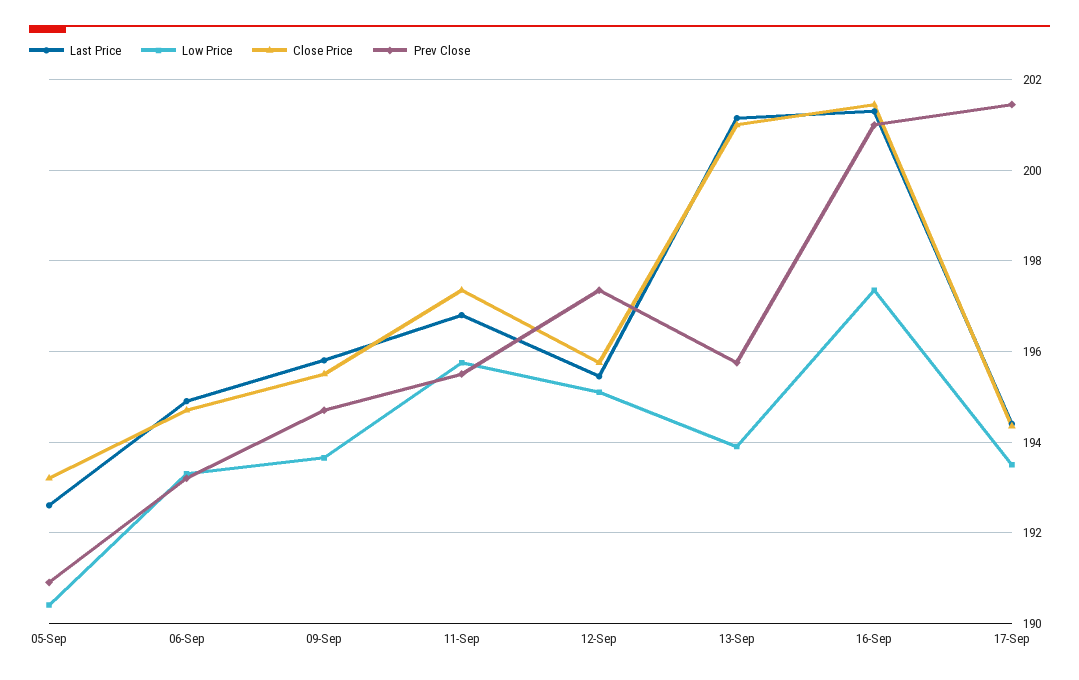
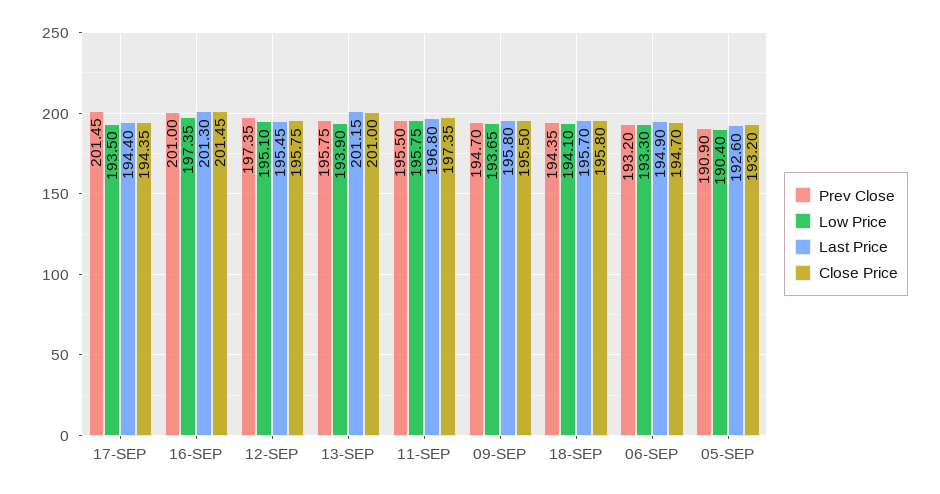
  {
    "Last Price": {
      "05-Sep": 192.6,
      "06-Sep": 194.9,
      "09-Sep": 195.8,
      "11-Sep": 196.8,
      "12-Sep": 195.45,
      "13-Sep": 201.15,
      "16-Sep": 201.3,
-     "17-Sep": 194.4
+     "17-Sep": 194.4,
+     "18-SEP": 195.7
    },
    "Low Price": {
      "05-Sep": 190.4,
      "06-Sep": 193.3,
      "09-Sep": 193.65,
      "11-Sep": 195.75,
      "12-Sep": 195.1,
      "13-Sep": 193.9,
      "16-Sep": 197.35,
-     "17-Sep": 193.5
+     "17-Sep": 193.5,
+     "18-SEP": 194.1
    },
    "Close Price": {
      "05-Sep": 193.2,
      "06-Sep": 194.7,
      "09-Sep": 195.5,
      "11-Sep": 197.35,
      "12-Sep": 195.75,
      "13-Sep": 201,
      "16-Sep": 201.45,
-     "17-Sep": 194.35
+     "17-Sep": 194.35,
+     "18-SEP": 195.8
    },
    "Prev Close": {
      "05-Sep": 190.9,
      "06-Sep": 193.2,
      "09-Sep": 194.7,
      "11-Sep": 195.5,
      "12-Sep": 197.35,
      "13-Sep": 195.75,
      "16-Sep": 201,
-     "17-Sep": 201.45
+     "17-Sep": 201.45,
+     "18-SEP": 194.35
    }
  }

